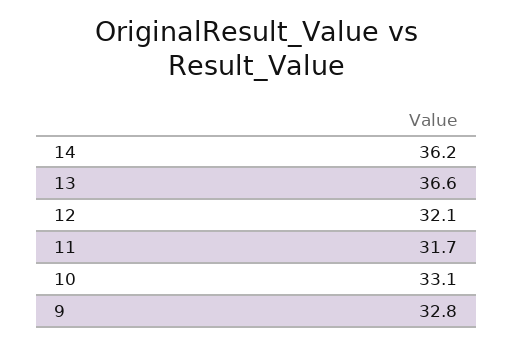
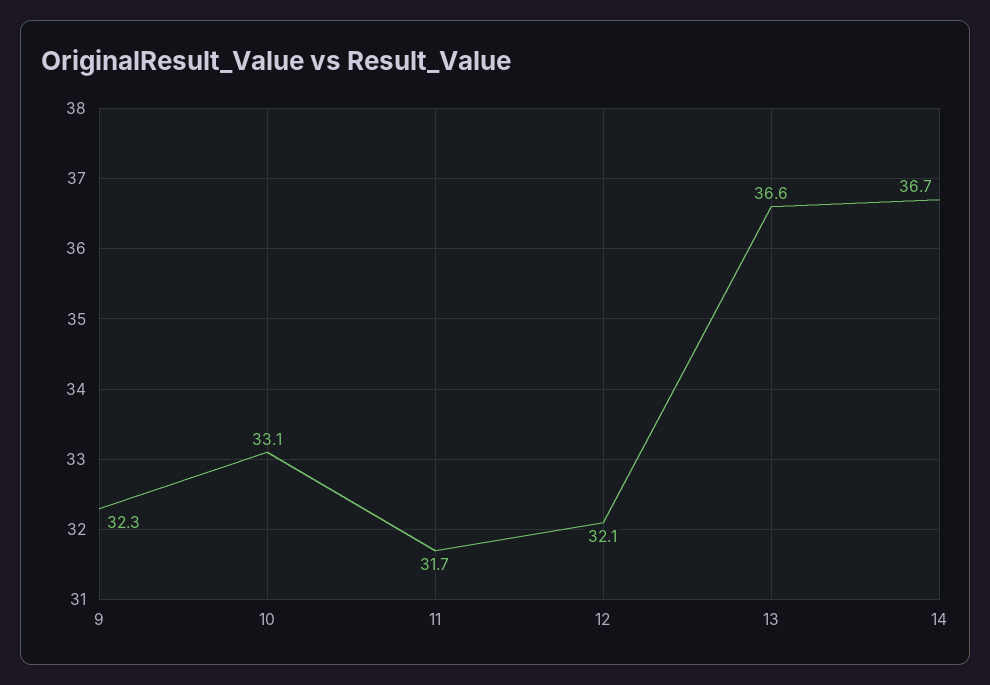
  {
-   "14": 36.2,
+   "14": 36.7,
    "13": 36.6,
    "12": 32.1,
    "11": 31.7,
    "10": 33.1,
-   "9": 32.8
+   "9": 32.3
  }

